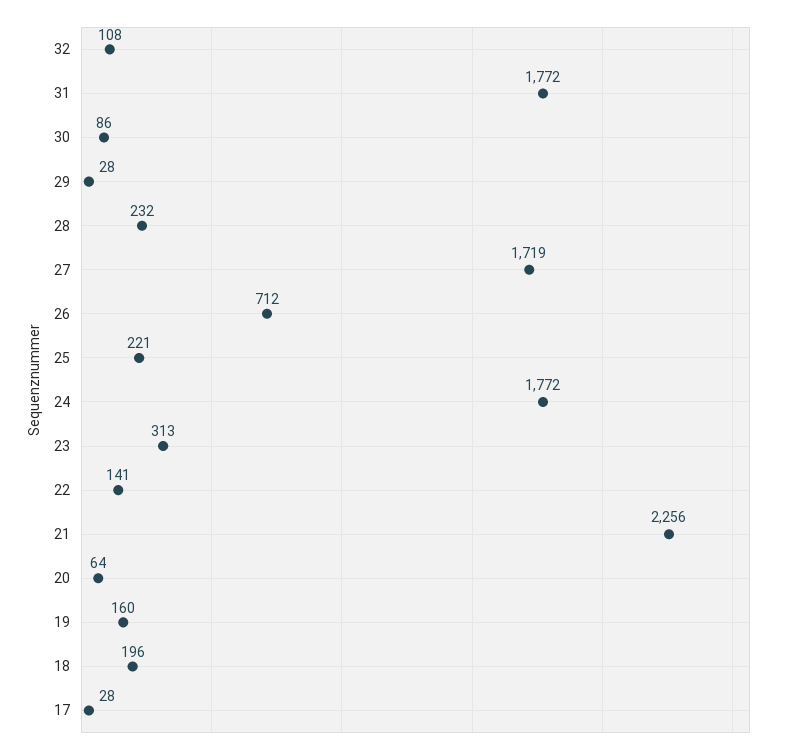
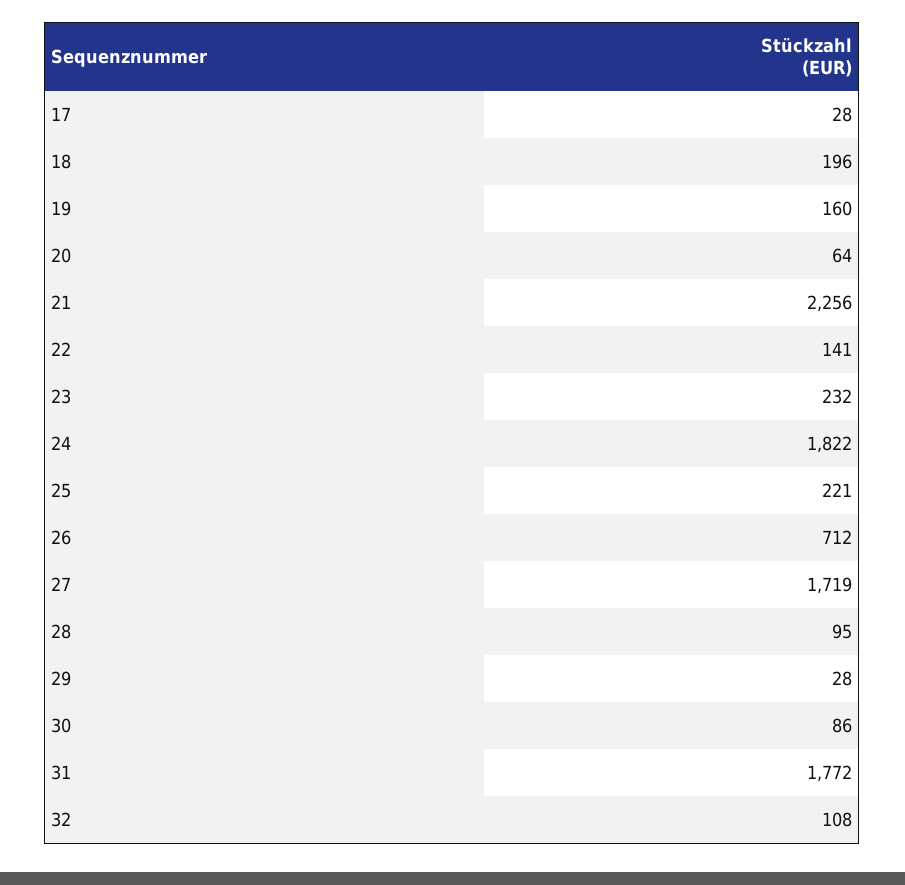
  {
    "32": 108,
    "31": 1772,
    "30": 86,
    "29": 28,
-   "28": 232,
+   "28": 95,
    "27": 1719,
    "26": 712,
    "25": 221,
-   "24": 1772,
+   "24": 1822,
-   "23": 313,
+   "23": 232,
    "22": 141,
    "21": 2256,
    "20": 64,
    "19": 160,
    "18": 196,
    "17": 28
  }

